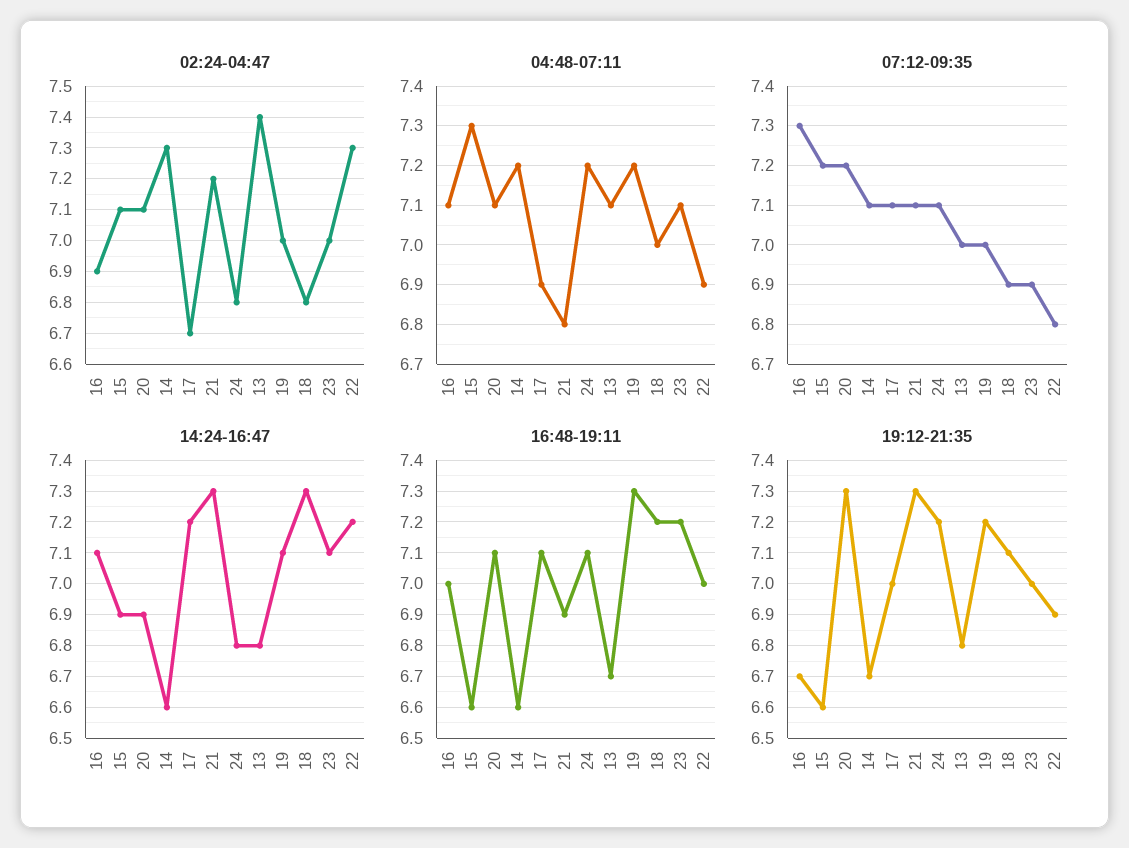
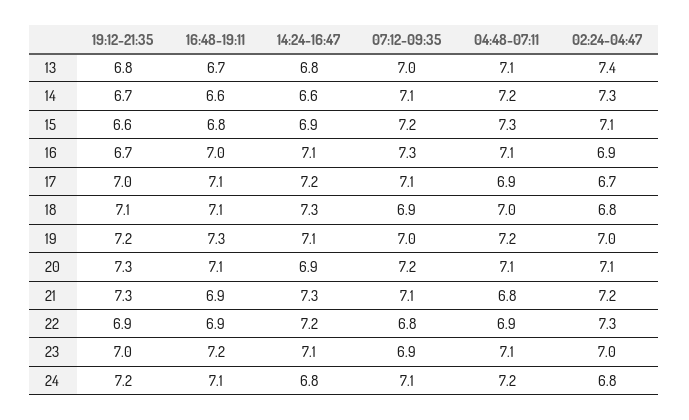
  {
    "02:24-04:47": {
      "16": 6.9,
      "15": 7.1,
      "20": 7.1,
      "14": 7.3,
      "17": 6.7,
      "21": 7.2,
      "24": 6.8,
      "13": 7.4,
      "19": 7,
      "18": 6.8,
      "23": 7,
      "22": 7.3
    },
    "04:48-07:11": {
      "16": 7.1,
      "15": 7.3,
      "20": 7.1,
      "14": 7.2,
      "17": 6.9,
      "21": 6.8,
      "24": 7.2,
      "13": 7.1,
      "19": 7.2,
      "18": 7,
      "23": 7.1,
      "22": 6.9
    },
    "07:12-09:35": {
      "16": 7.3,
      "15": 7.2,
      "20": 7.2,
      "14": 7.1,
      "17": 7.1,
      "21": 7.1,
      "24": 7.1,
      "13": 7,
      "19": 7,
      "18": 6.9,
      "23": 6.9,
      "22": 6.8
    },
    "14:24-16:47": {
      "16": 7.1,
      "15": 6.9,
      "20": 6.9,
      "14": 6.6,
      "17": 7.2,
      "21": 7.3,
      "24": 6.8,
      "13": 6.8,
      "19": 7.1,
      "18": 7.3,
      "23": 7.1,
      "22": 7.2
    },
    "16:48-19:11": {
      "16": 7,
-     "15": 6.6,
+     "15": 6.8,
      "20": 7.1,
      "14": 6.6,
      "17": 7.1,
      "21": 6.9,
      "24": 7.1,
      "13": 6.7,
      "19": 7.3,
-     "18": 7.2,
+     "18": 7.1,
      "23": 7.2,
-     "22": 7
+     "22": 6.9
    },
    "19:12-21:35": {
      "16": 6.7,
      "15": 6.6,
      "20": 7.3,
      "14": 6.7,
      "17": 7,
      "21": 7.3,
      "24": 7.2,
      "13": 6.8,
      "19": 7.2,
      "18": 7.1,
      "23": 7,
      "22": 6.9
    }
  }

